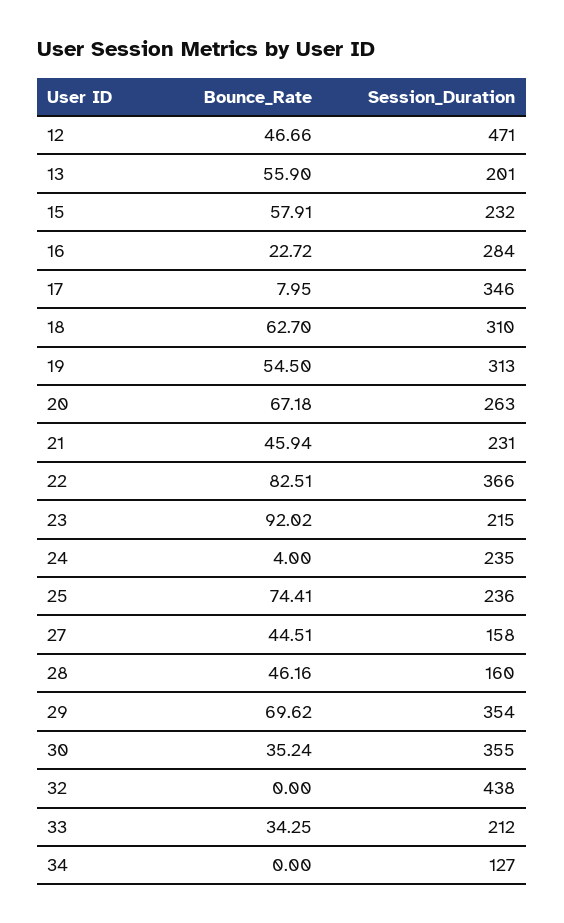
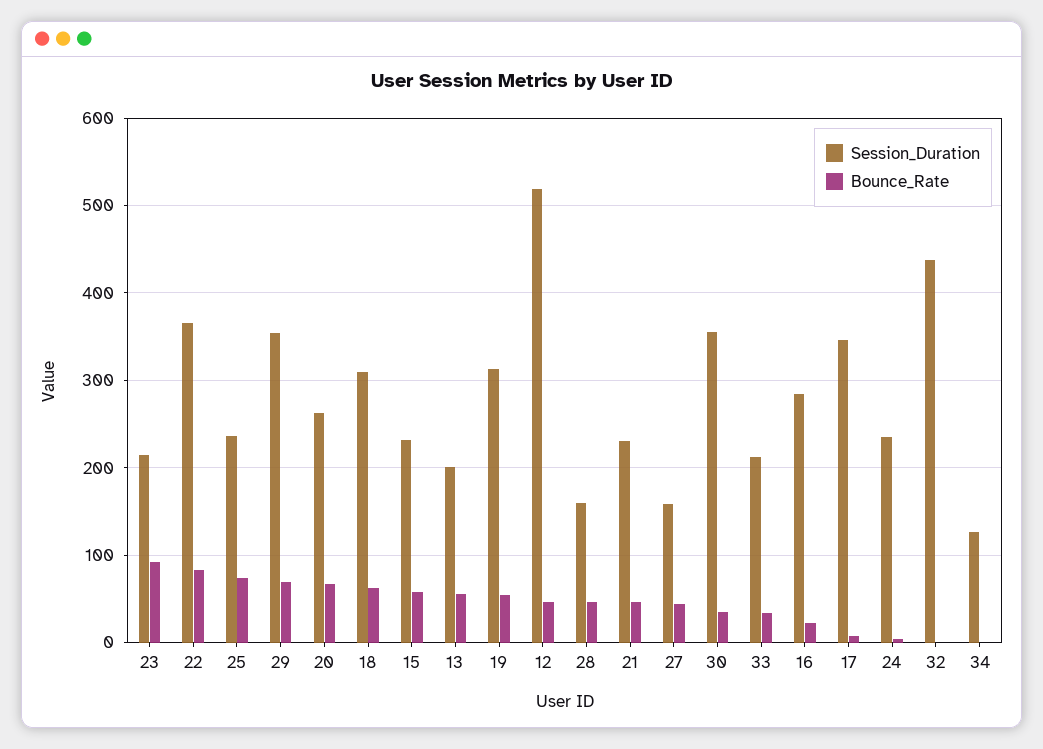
  {
    "Bounce_Rate": {
      "12": 46.66,
      "13": 55.9,
      "15": 57.91,
      "16": 22.72,
      "17": 7.95,
      "18": 62.7,
      "19": 54.5,
      "20": 67.18,
      "21": 45.94,
      "22": 82.51,
      "23": 92.02,
      "24": 4,
      "25": 74.41,
      "27": 44.51,
      "28": 46.16,
      "29": 69.62,
      "30": 35.24,
      "32": 0,
      "33": 34.25,
      "34": 0
    },
    "Session_Duration": {
-     "12": 471,
+     "12": 520,
      "13": 201,
      "15": 232,
      "16": 284,
      "17": 346,
      "18": 310,
      "19": 313,
      "20": 263,
      "21": 231,
      "22": 366,
      "23": 215,
      "24": 235,
      "25": 236,
      "27": 158,
      "28": 160,
      "29": 354,
      "30": 355,
      "32": 438,
      "33": 212,
      "34": 127
    }
  }

